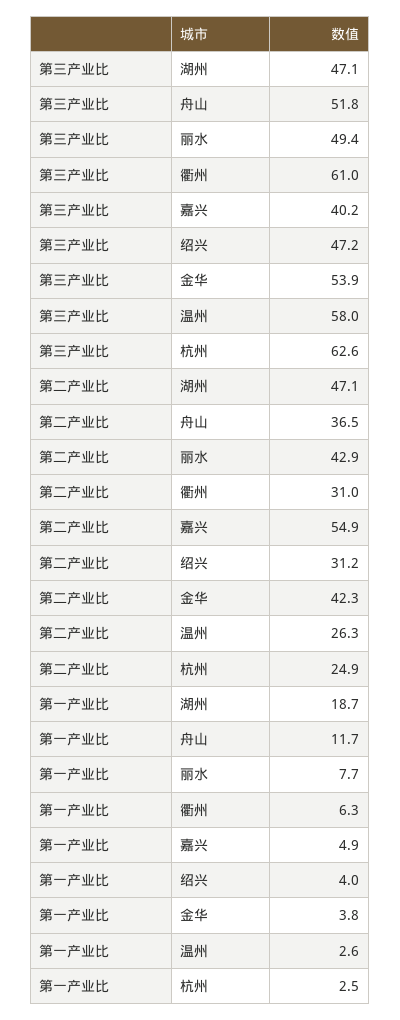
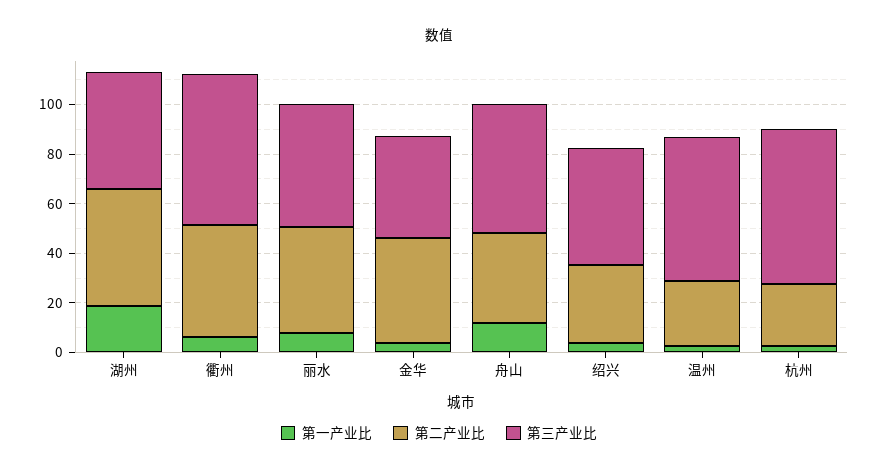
  {
    "第三产业比": {
      "湖州": 47.1,
      "舟山": 51.8,
      "丽水": 49.4,
      "衢州": 61,
-     "嘉兴": 40.2,
      "绍兴": 47.2,
-     "金华": 53.9,
+     "金华": 40,
      "温州": 58,
      "杭州": 62.6
    },
    "第二产业比": {
      "湖州": 47.1,
      "舟山": 36.5,
      "丽水": 42.9,
-     "衢州": 31,
+     "衢州": 45,
-     "嘉兴": 54.9,
      "绍兴": 31.2,
      "金华": 42.3,
      "温州": 26.3,
      "杭州": 24.9
    },
    "第一产业比": {
      "湖州": 18.7,
      "舟山": 11.7,
      "丽水": 7.7,
      "衢州": 6.3,
-     "嘉兴": 4.9,
      "绍兴": 4,
      "金华": 3.8,
      "温州": 2.6,
      "杭州": 2.5
    }
  }

